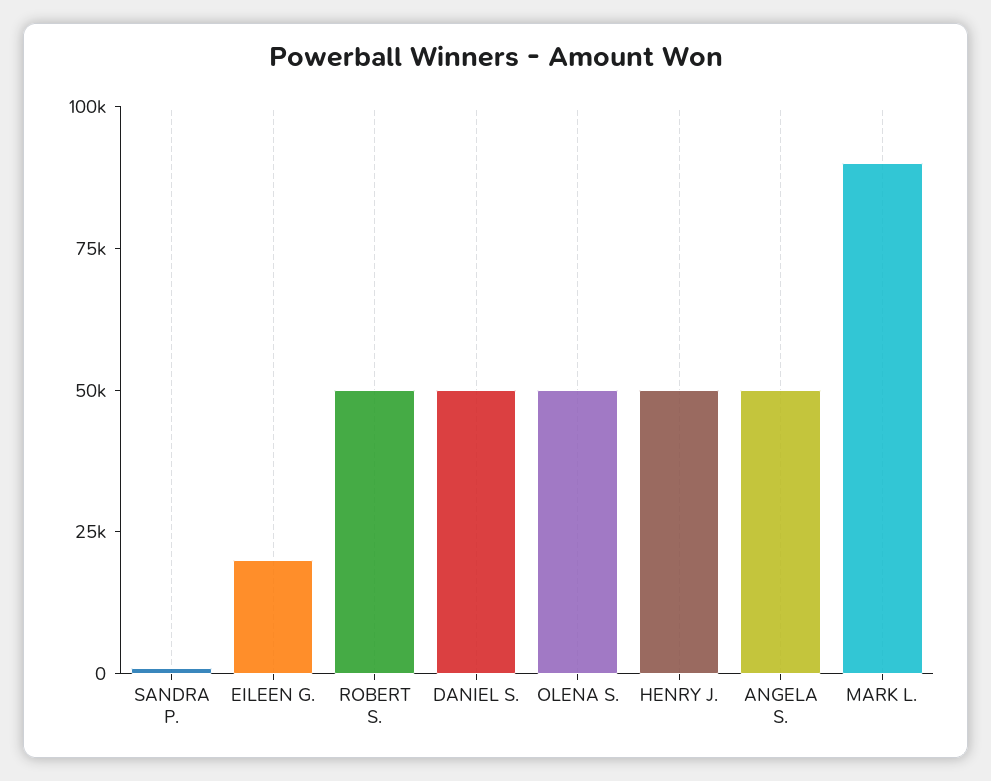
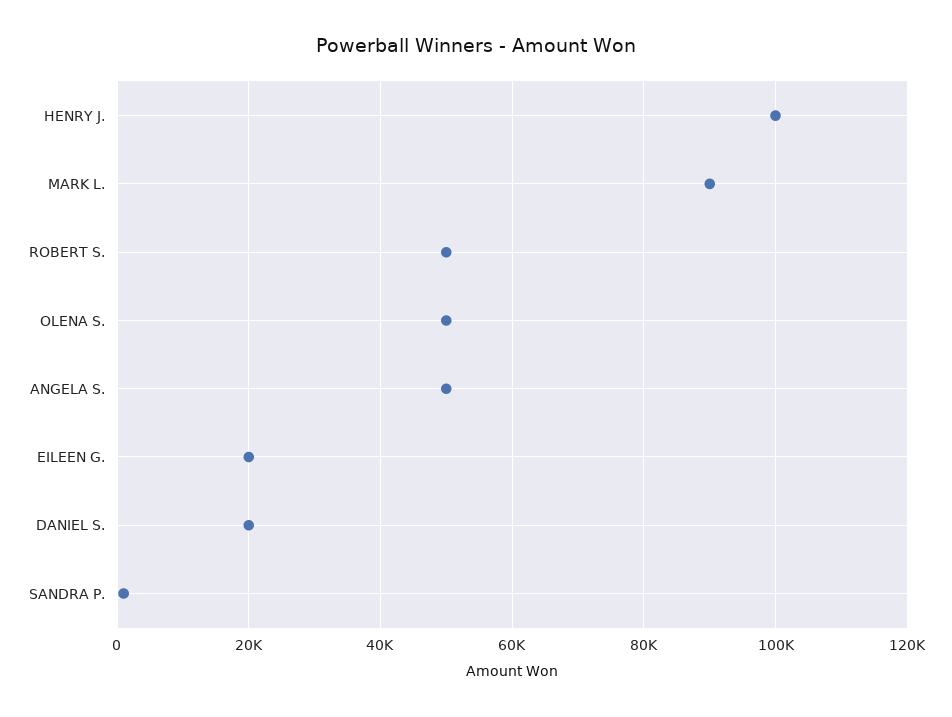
  {
    "SANDRA P.": 2000,
    "EILEEN G.": 20000,
    "ROBERT S.": 50000,
-   "DANIEL S.": 50000,
+   "DANIEL S.": 20000,
    "OLENA S.": 50000,
-   "HENRY J.": 50000,
+   "HENRY J.": 100000,
    "ANGELA S.": 50000,
    "MARK L.": 90000
  }

